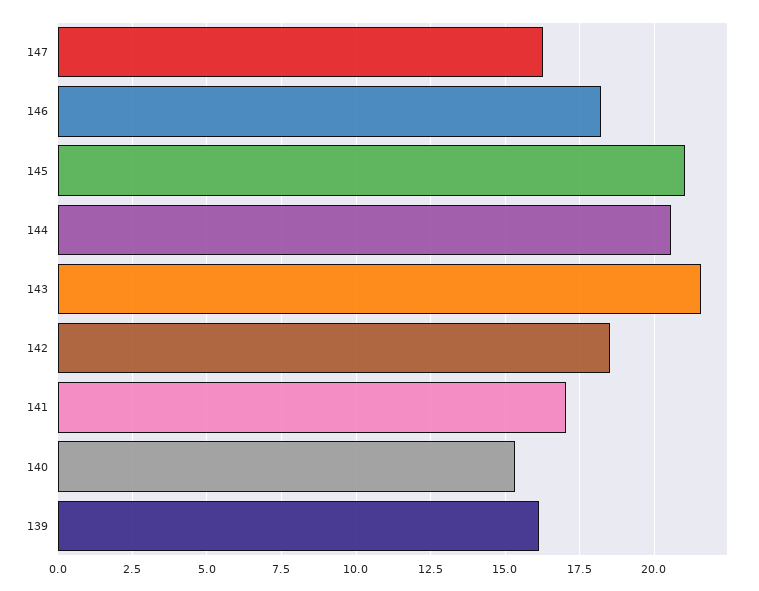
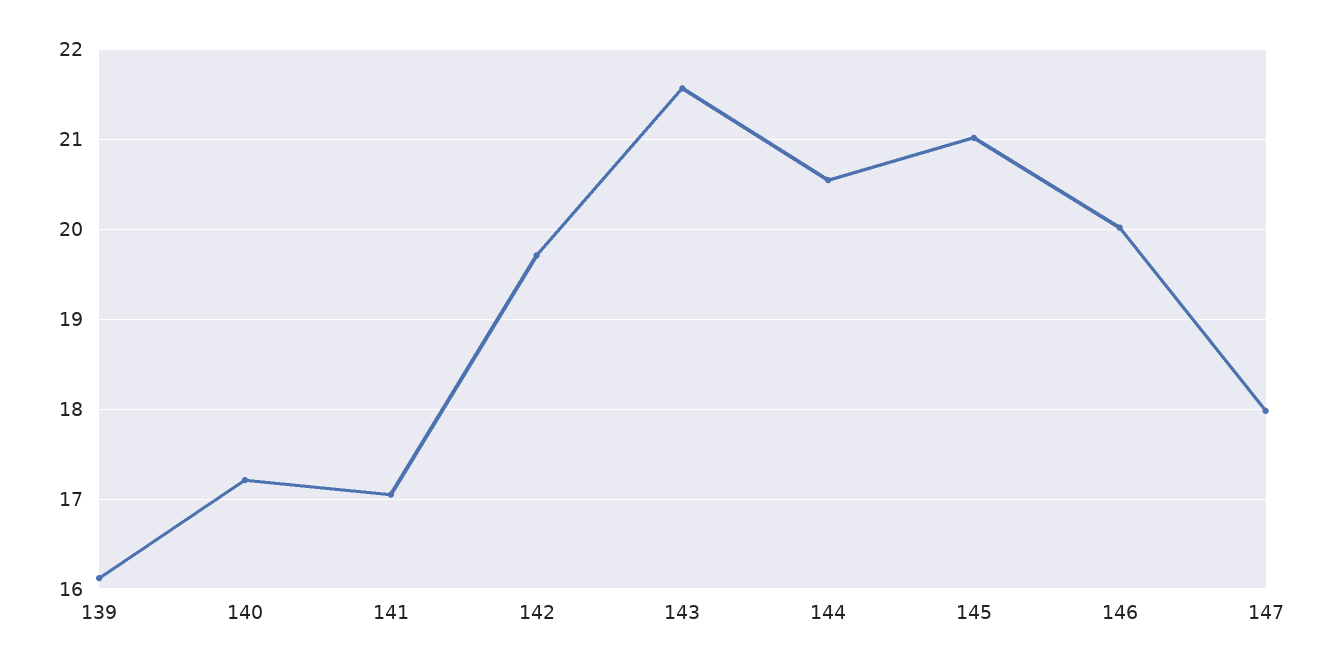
  {
-   "147": 16.25,
+   "147": 18,
-   "146": 18.25,
+   "146": 20,
    "145": 21,
    "144": 20.6,
    "143": 21.6,
-   "142": 18.5,
+   "142": 19.7,
    "141": 17.1,
-   "140": 15.25,
+   "140": 17.2,
    "139": 16.1
  }

